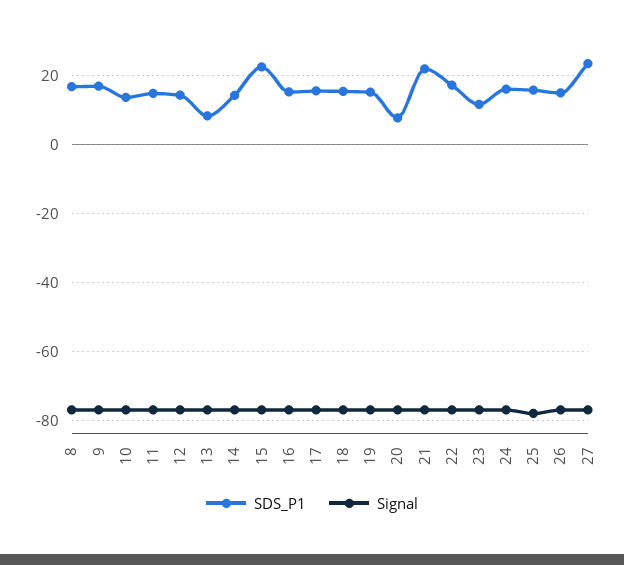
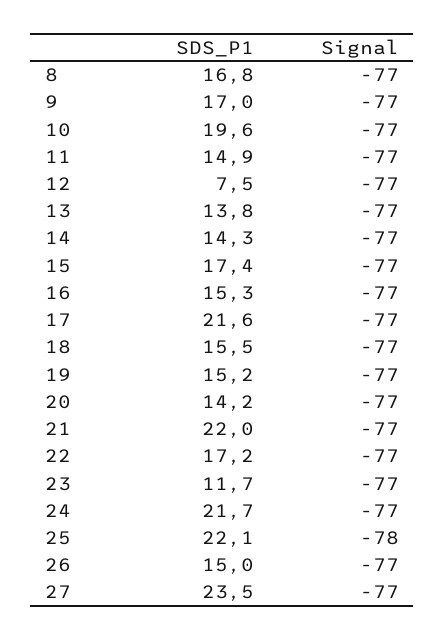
  {
    "SDS_P1": {
      "8": 16.8,
      "9": 17,
-     "10": 14,
+     "10": 19.6,
      "11": 14.9,
-     "12": 14,
+     "12": 7.5,
-     "13": 8,
+     "13": 13.8,
      "14": 14.3,
-     "15": 22,
+     "15": 17.4,
      "16": 15.3,
-     "17": 16,
+     "17": 21.6,
      "18": 15.5,
      "19": 15.2,
-     "20": 8,
+     "20": 14.2,
      "21": 22,
      "22": 17.2,
      "23": 11.7,
-     "24": 16,
+     "24": 21.7,
-     "25": 16,
+     "25": 22.1,
      "26": 15,
      "27": 23.5
    },
    "Signal": {
      "8": -77,
      "9": -77,
      "10": -77,
      "11": -77,
      "12": -77,
      "13": -77,
      "14": -77,
      "15": -77,
      "16": -77,
      "17": -77,
      "18": -77,
      "19": -77,
      "20": -77,
      "21": -77,
      "22": -77,
      "23": -77,
      "24": -77,
      "25": -78,
      "26": -77,
      "27": -77
    }
  }

